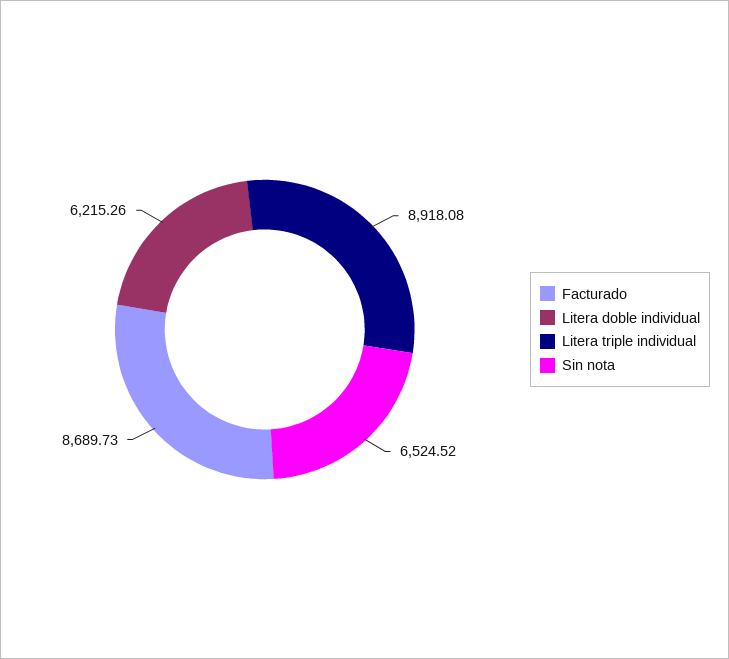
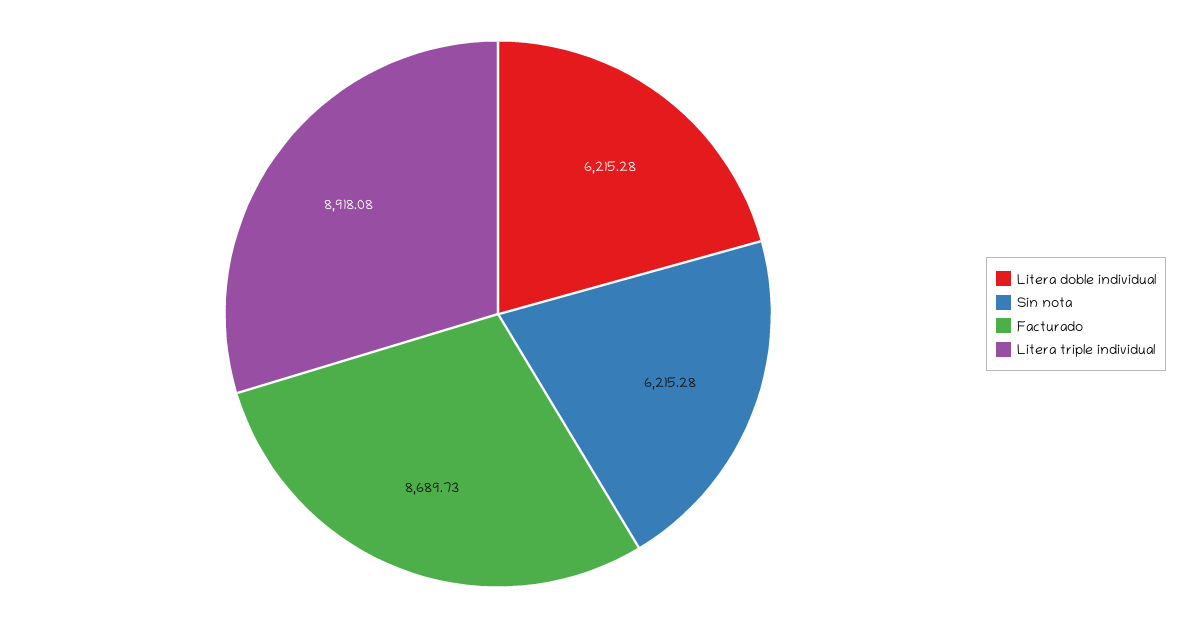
  {
    "Facturado": 8689.73,
-   "Litera doble individual": 6215.26,
+   "Litera doble individual": 6215.28,
    "Litera triple individual": 8918.08,
-   "Sin nota": 6524.52
+   "Sin nota": 6215.28
  }

